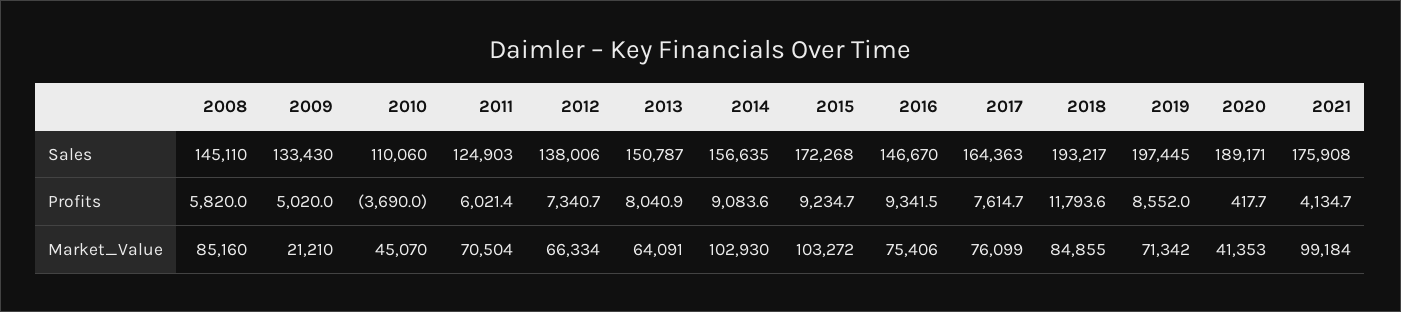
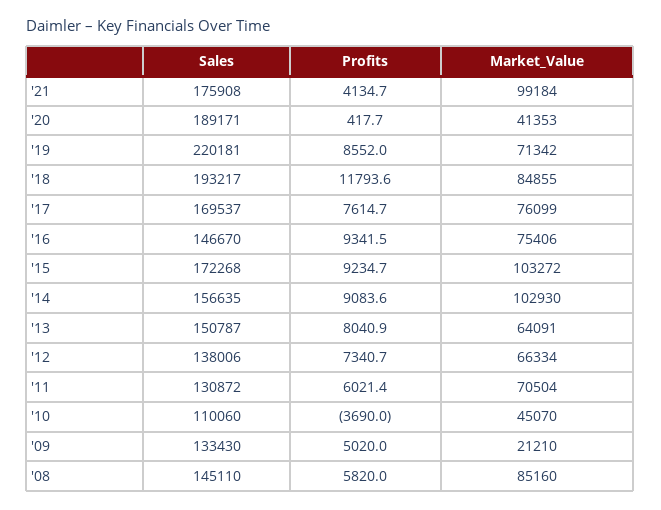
  {
    "2008": {
      "Sales": 145110,
      "Profits": 5820,
      "Market_Value": 85160
    },
    "2009": {
      "Sales": 133430,
      "Profits": 5020,
      "Market_Value": 21210
    },
    "2010": {
      "Sales": 110060,
      "Profits": -3690,
      "Market_Value": 45070
    },
    "2011": {
-     "Sales": 124903,
+     "Sales": 130872,
      "Profits": 6021.4,
      "Market_Value": 70504
    },
    "2012": {
      "Sales": 138006,
      "Profits": 7340.7,
      "Market_Value": 66334
    },
    "2013": {
      "Sales": 150787,
      "Profits": 8040.9,
      "Market_Value": 64091
    },
    "2014": {
      "Sales": 156635,
      "Profits": 9083.6,
      "Market_Value": 102930
    },
    "2015": {
      "Sales": 172268,
      "Profits": 9234.7,
      "Market_Value": 103272
    },
    "2016": {
      "Sales": 146670,
      "Profits": 9341.5,
      "Market_Value": 75406
    },
    "2017": {
-     "Sales": 164363,
+     "Sales": 169537,
      "Profits": 7614.7,
      "Market_Value": 76099
    },
    "2018": {
      "Sales": 193217,
      "Profits": 11793.6,
      "Market_Value": 84855
    },
    "2019": {
-     "Sales": 197445,
+     "Sales": 220181,
      "Profits": 8552,
      "Market_Value": 71342
    },
    "2020": {
      "Sales": 189171,
      "Profits": 417.7,
      "Market_Value": 41353
    },
    "2021": {
      "Sales": 175908,
      "Profits": 4134.7,
      "Market_Value": 99184
    }
  }

